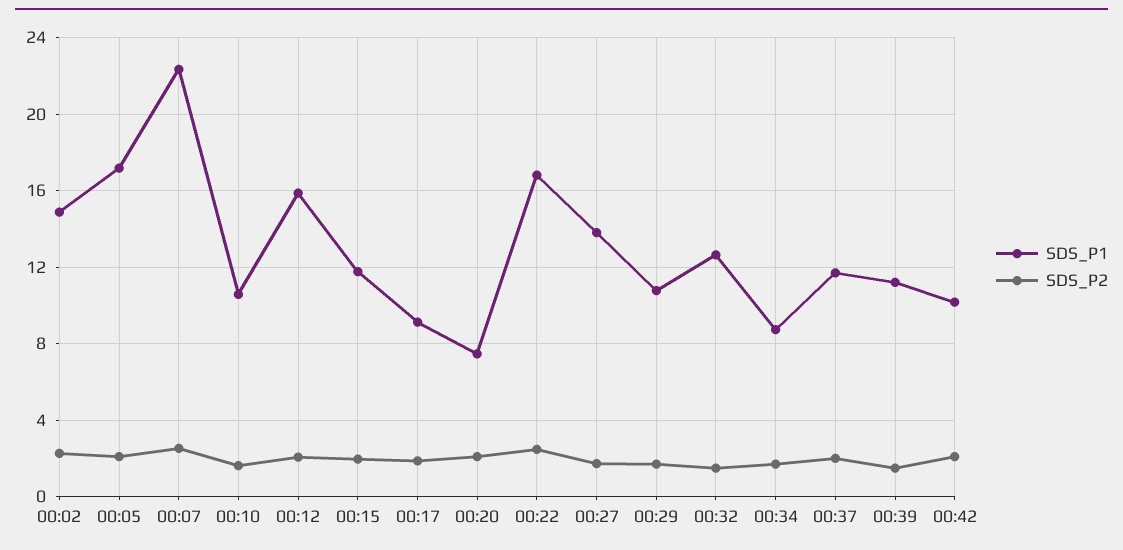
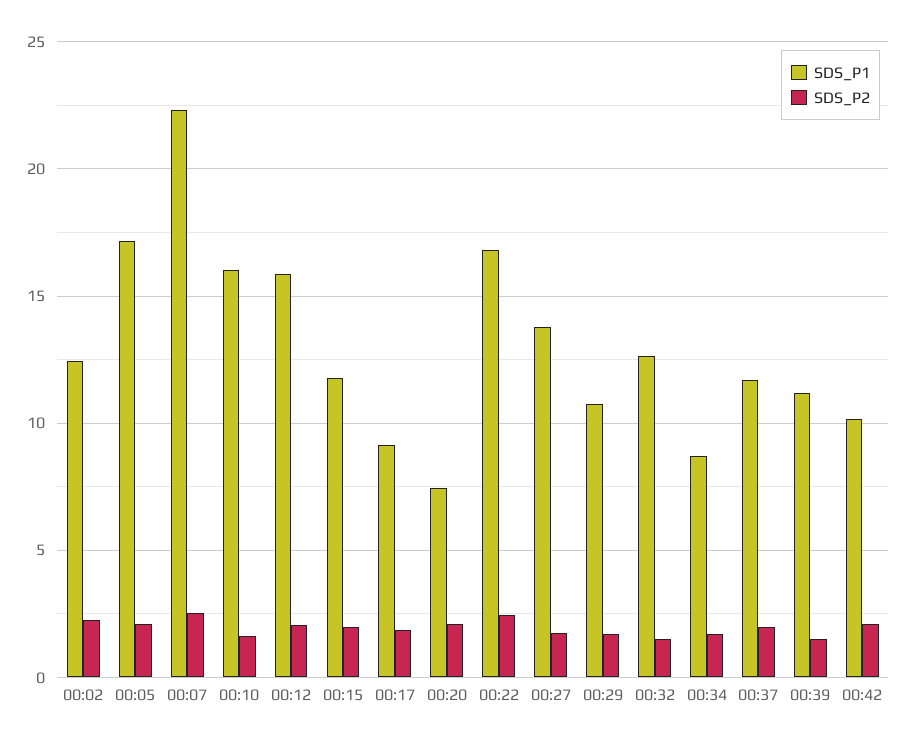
  {
    "SDS_P1": {
-     "00:02": 15,
+     "00:02": 12.5,
      "00:05": 17,
      "00:07": 22.5,
-     "00:10": 10.5,
+     "00:10": 16,
      "00:12": 16,
      "00:15": 12,
      "00:17": 9,
      "00:20": 7.5,
      "00:22": 17,
      "00:27": 14,
      "00:29": 11,
      "00:32": 12.5,
      "00:34": 8.5,
      "00:37": 11.5,
      "00:39": 11,
      "00:42": 10
    },
    "SDS_P2": {
      "00:02": 2.5,
      "00:05": 2,
      "00:07": 2.5,
      "00:10": 1.5,
      "00:12": 2,
      "00:15": 2,
      "00:17": 2,
      "00:20": 2,
      "00:22": 2.5,
      "00:27": 1.5,
      "00:29": 1.5,
      "00:32": 1.5,
      "00:34": 1.5,
      "00:37": 2,
      "00:39": 1.5,
      "00:42": 2
    }
  }

